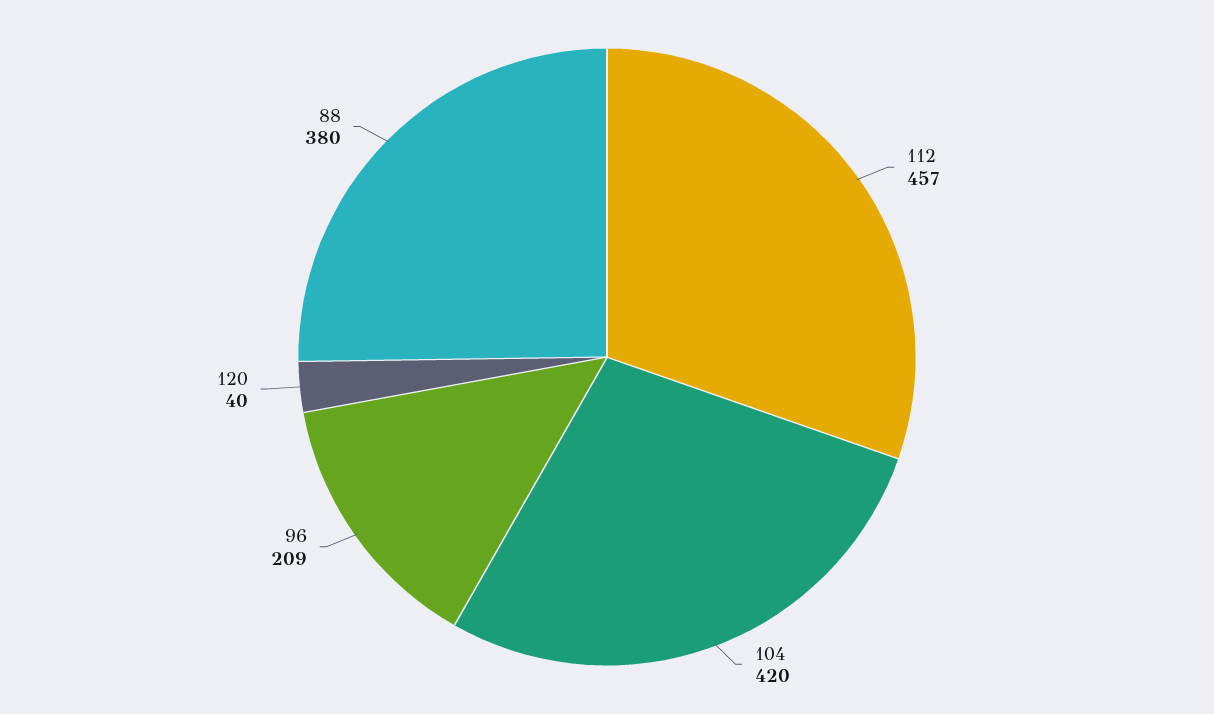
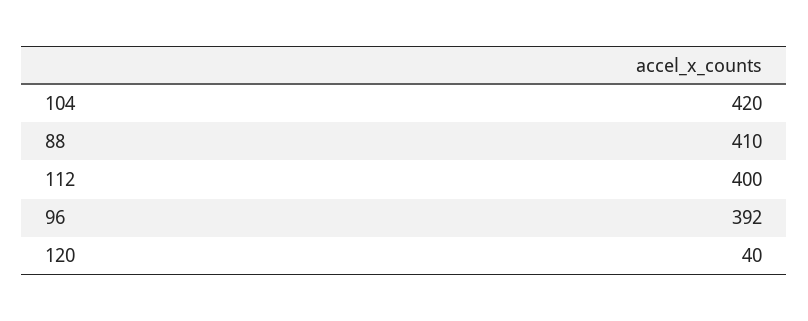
  {
-   "112": 457,
+   "112": 400,
    "104": 420,
-   "96": 209,
+   "96": 392,
    "120": 40,
-   "88": 380
+   "88": 410
  }

